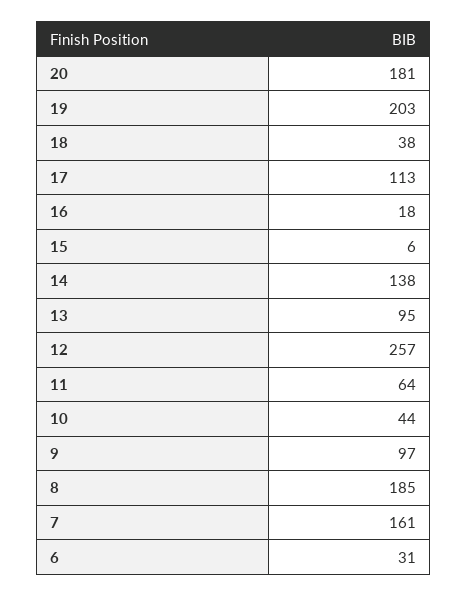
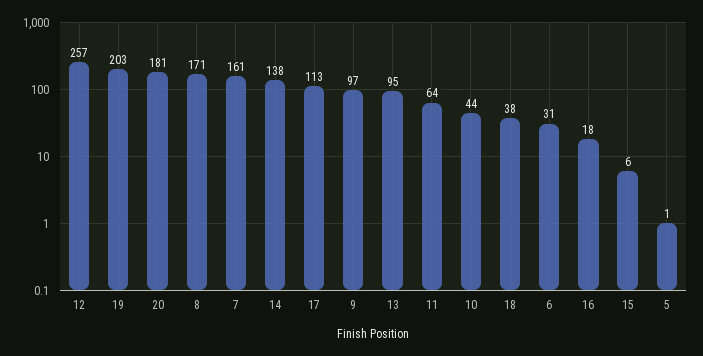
  {
    "20": 181,
    "19": 203,
    "18": 38,
    "17": 113,
    "16": 18,
    "15": 6,
    "14": 138,
    "13": 95,
    "12": 257,
    "11": 64,
    "10": 44,
    "9": 97,
-   "8": 185,
+   "8": 171,
    "7": 161,
-   "6": 31
+   "6": 31,
+   "5": 1
  }

